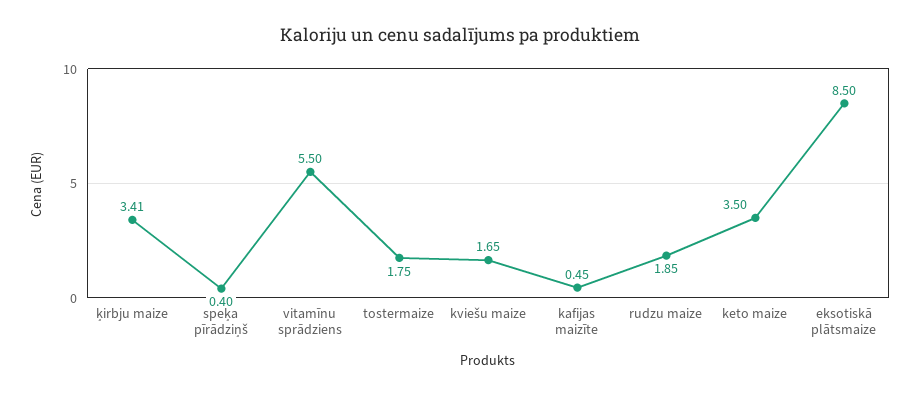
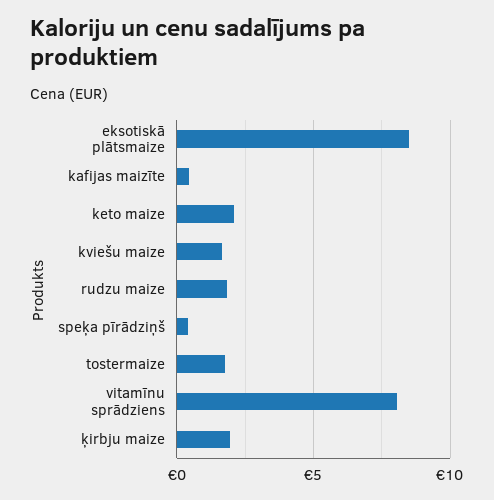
  {
-   "ķirbju maize": 3.41,
+   "ķirbju maize": 2,
    "speķa pīrādziņš": 0.4,
-   "vitamīnu sprādziens": 5.5,
+   "vitamīnu sprādziens": 8,
    "tostermaize": 1.75,
    "kviešu maize": 1.65,
    "kafijas maizīte": 0.45,
    "rudzu maize": 1.85,
-   "keto maize": 3.5,
+   "keto maize": 2,
    "eksotiskā plātsmaize": 8.5
  }

